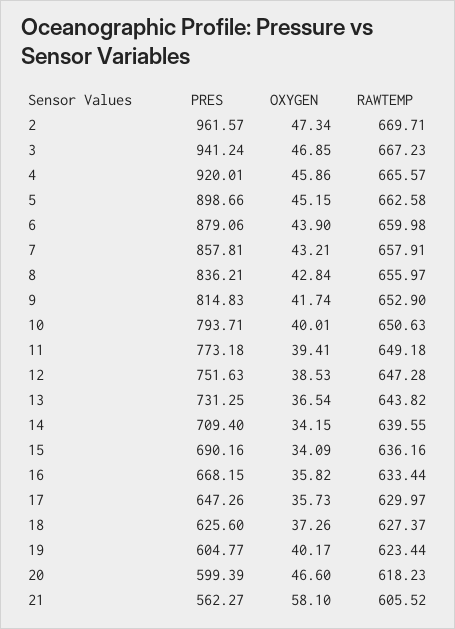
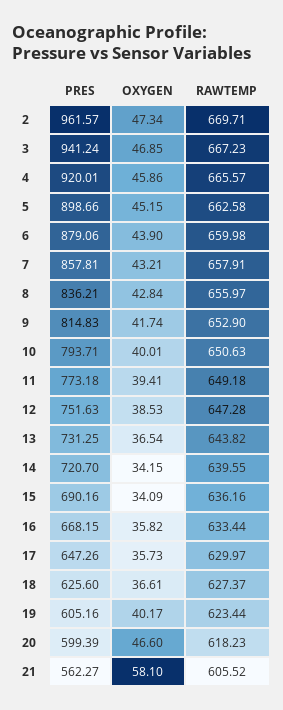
  {
    "PRES": {
      "2": 961.57,
      "3": 941.24,
      "4": 920.01,
      "5": 898.66,
      "6": 879.06,
      "7": 857.81,
      "8": 836.21,
      "9": 814.83,
      "10": 793.71,
      "11": 773.18,
      "12": 751.63,
      "13": 731.25,
-     "14": 709.4,
+     "14": 720.7,
      "15": 690.16,
      "16": 668.15,
      "17": 647.26,
      "18": 625.6,
-     "19": 604.77,
+     "19": 605.16,
      "20": 599.39,
      "21": 562.27
    },
    "OXYGEN": {
      "2": 47.34,
      "3": 46.85,
      "4": 45.86,
      "5": 45.15,
      "6": 43.9,
      "7": 43.21,
      "8": 42.84,
      "9": 41.74,
      "10": 40.01,
      "11": 39.41,
      "12": 38.53,
      "13": 36.54,
      "14": 34.15,
      "15": 34.09,
      "16": 35.82,
      "17": 35.73,
-     "18": 37.26,
+     "18": 36.61,
      "19": 40.17,
      "20": 46.6,
      "21": 58.1
    },
    "RAWTEMP": {
      "2": 669.71,
      "3": 667.23,
      "4": 665.57,
      "5": 662.58,
      "6": 659.98,
      "7": 657.91,
      "8": 655.97,
      "9": 652.9,
      "10": 650.63,
      "11": 649.18,
      "12": 647.28,
      "13": 643.82,
      "14": 639.55,
      "15": 636.16,
      "16": 633.44,
      "17": 629.97,
      "18": 627.37,
      "19": 623.44,
      "20": 618.23,
      "21": 605.52
    }
  }

